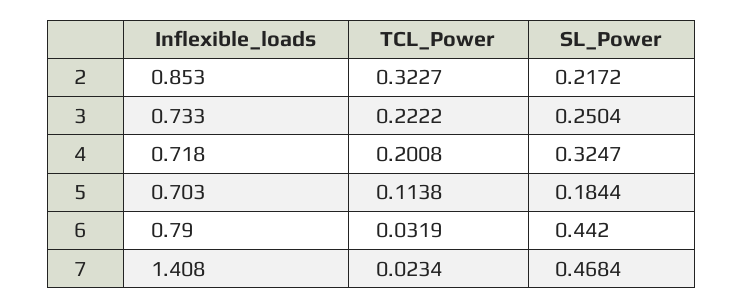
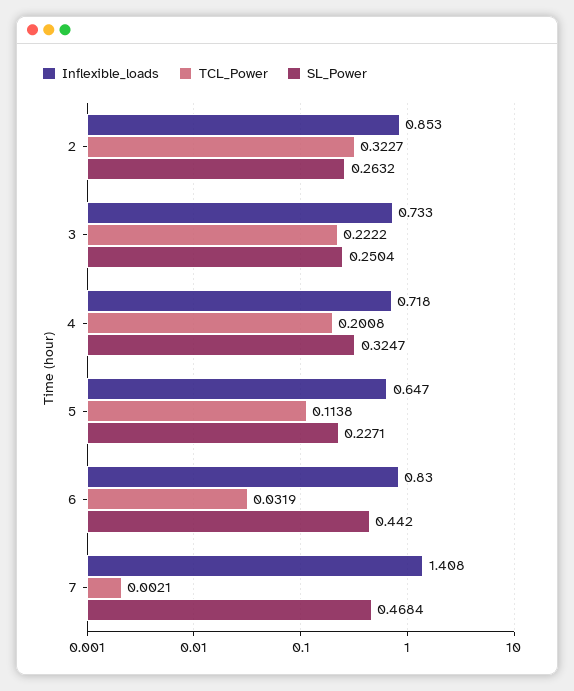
  {
    "Inflexible_loads": {
      "2": 0.853,
      "3": 0.733,
      "4": 0.718,
-     "5": 0.703,
+     "5": 0.647,
-     "6": 0.79,
+     "6": 0.83,
      "7": 1.408
    },
    "TCL_Power": {
      "2": 0.3227,
      "3": 0.2222,
      "4": 0.2008,
      "5": 0.1138,
      "6": 0.0319,
-     "7": 0.0234
+     "7": 0.0021
    },
    "SL_Power": {
-     "2": 0.2172,
+     "2": 0.2632,
      "3": 0.2504,
      "4": 0.3247,
-     "5": 0.1844,
+     "5": 0.2271,
      "6": 0.442,
      "7": 0.4684
    }
  }

